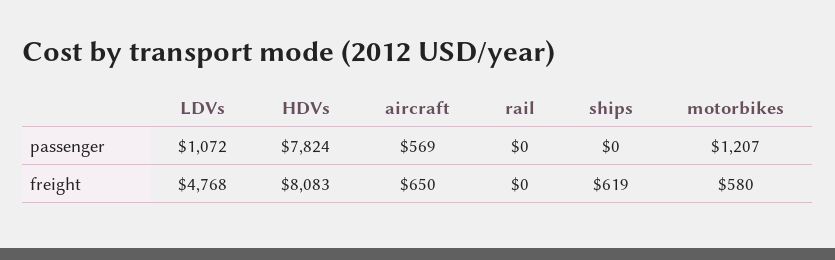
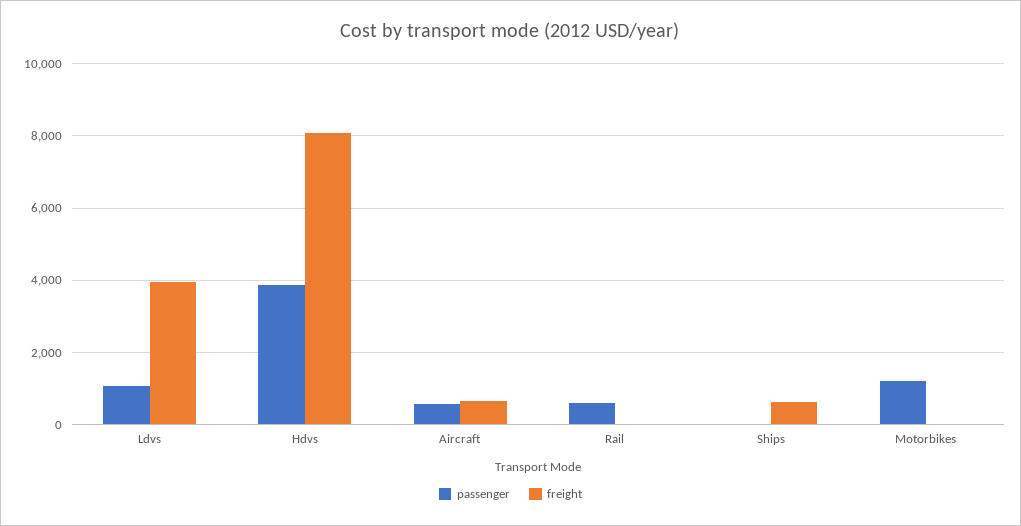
  {
    "passenger": {
      "LDVs": 1072,
-     "HDVs": 7824,
+     "HDVs": 3800,
      "aircraft": 569,
-     "rail": 0,
+     "rail": 600,
      "ships": 0,
      "motorbikes": 1207
    },
    "freight": {
-     "LDVs": 4768,
+     "LDVs": 4000,
      "HDVs": 8083,
      "aircraft": 650,
      "rail": 0,
      "ships": 619,
-     "motorbikes": 580
+     "motorbikes": 0
    }
  }

